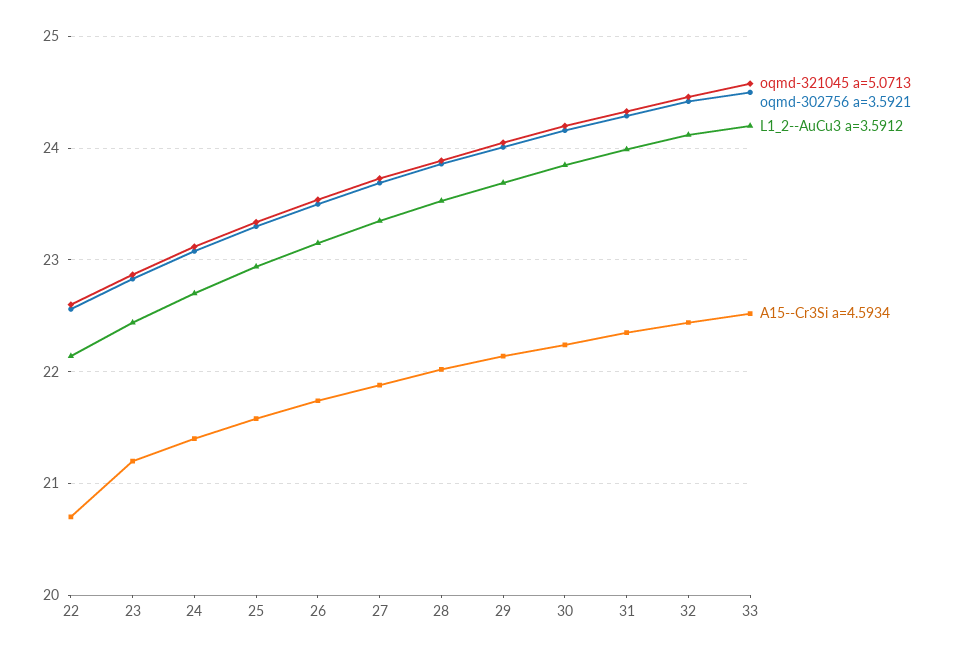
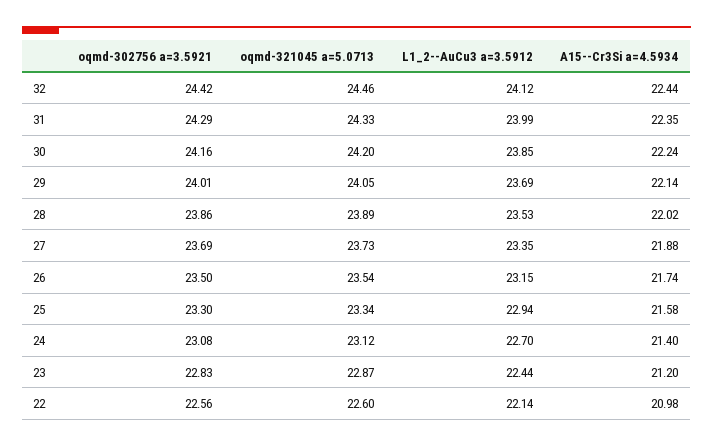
  {
    "oqmd-321045 a=5.0713": {
      "22": 22.6,
      "23": 22.87,
      "24": 23.12,
      "25": 23.34,
      "26": 23.54,
      "27": 23.73,
      "28": 23.89,
      "29": 24.05,
      "30": 24.2,
      "31": 24.33,
-     "32": 24.46,
+     "32": 24.46
-     "33": 24.6
    },
    "oqmd-302756 a=3.5921": {
      "22": 22.56,
      "23": 22.83,
      "24": 23.08,
      "25": 23.3,
      "26": 23.5,
      "27": 23.69,
      "28": 23.86,
      "29": 24.01,
      "30": 24.16,
      "31": 24.29,
-     "32": 24.42,
+     "32": 24.42
-     "33": 24.5
    },
    "L1_2--AuCu3 a=3.5912": {
      "22": 22.14,
      "23": 22.44,
      "24": 22.7,
      "25": 22.94,
      "26": 23.15,
      "27": 23.35,
      "28": 23.53,
      "29": 23.69,
      "30": 23.85,
      "31": 23.99,
-     "32": 24.12,
+     "32": 24.12
-     "33": 24.2
    },
    "A15--Cr3Si a=4.5934": {
-     "22": 20.7,
+     "22": 20.98,
      "23": 21.2,
      "24": 21.4,
      "25": 21.58,
      "26": 21.74,
      "27": 21.88,
      "28": 22.02,
      "29": 22.14,
      "30": 22.24,
      "31": 22.35,
-     "32": 22.44,
+     "32": 22.44
-     "33": 22.5
    }
  }

